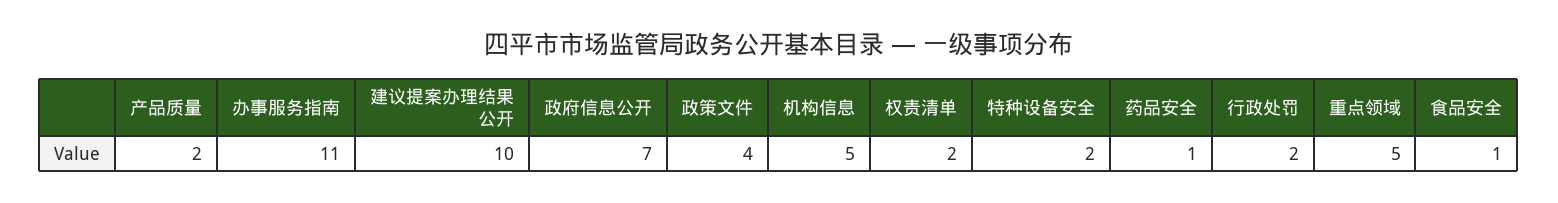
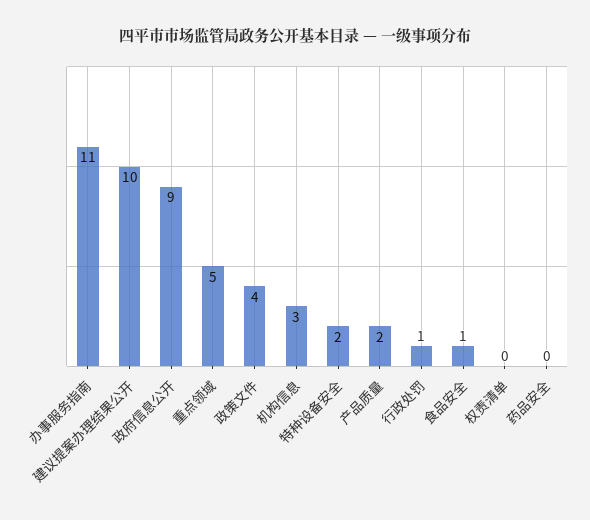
  {
    "产品质量": 2,
    "办事服务指南": 11,
    "建议提案办理结果公开": 10,
-   "政府信息公开": 7,
+   "政府信息公开": 9,
    "政策文件": 4,
-   "机构信息": 5,
+   "机构信息": 3,
-   "权责清单": 2,
+   "权责清单": 0,
    "特种设备安全": 2,
-   "药品安全": 1,
+   "药品安全": 0,
-   "行政处罚": 2,
+   "行政处罚": 1,
    "重点领域": 5,
    "食品安全": 1
  }

